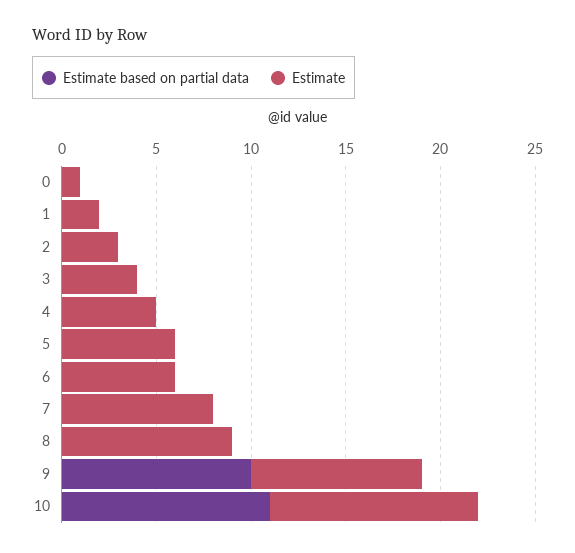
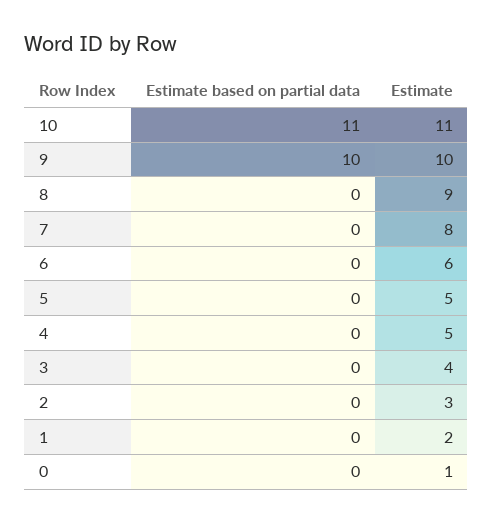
  {
    "Estimate based on partial data": {
      "0": 0,
      "1": 0,
      "2": 0,
      "3": 0,
      "4": 0,
      "5": 0,
      "6": 0,
      "7": 0,
      "8": 0,
      "9": 10,
      "10": 11
    },
    "Estimate": {
      "0": 1,
      "1": 2,
      "2": 3,
      "3": 4,
      "4": 5,
-     "5": 6,
+     "5": 5,
      "6": 6,
      "7": 8,
      "8": 9,
-     "9": 9,
+     "9": 10,
      "10": 11
    }
  }

